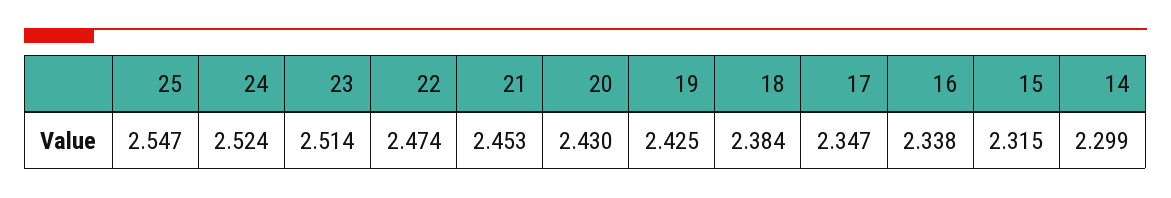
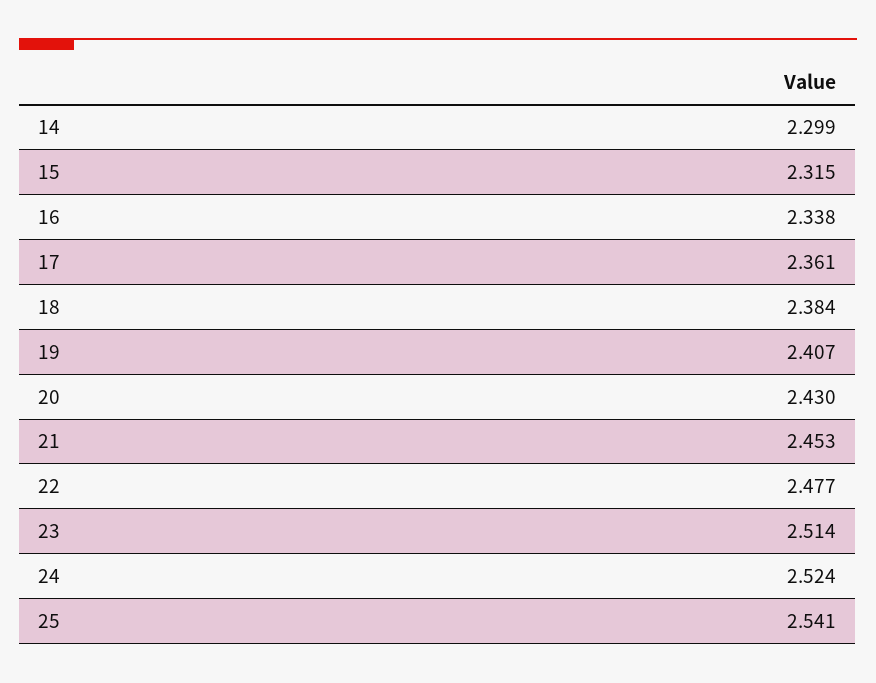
  {
-   "25": 2.547,
+   "25": 2.541,
    "24": 2.524,
    "23": 2.514,
-   "22": 2.474,
+   "22": 2.477,
    "21": 2.453,
    "20": 2.43,
-   "19": 2.425,
+   "19": 2.407,
    "18": 2.384,
-   "17": 2.347,
+   "17": 2.361,
    "16": 2.338,
    "15": 2.315,
    "14": 2.299
  }

